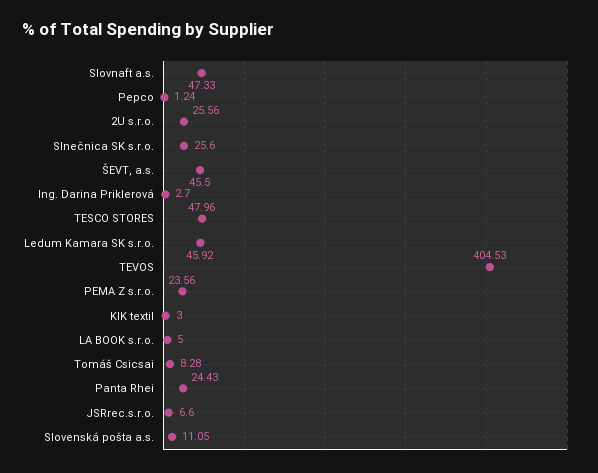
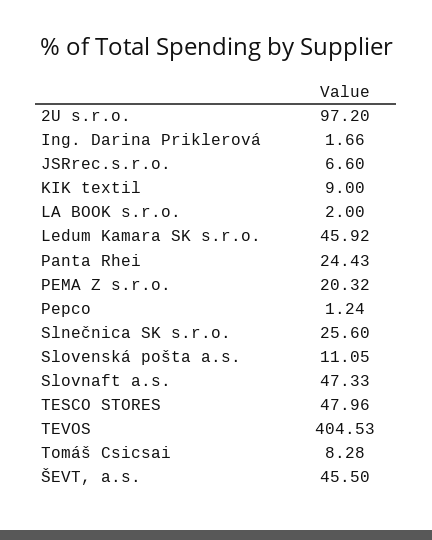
  {
    "Slovnaft a.s.": 47.33,
    "Pepco": 1.24,
-   "2U s.r.o.": 25.56,
+   "2U s.r.o.": 97.2,
    "Slnečnica SK s.r.o.": 25.6,
    "ŠEVT, a.s.": 45.5,
-   "Ing. Darina Priklerová": 2.7,
+   "Ing. Darina Priklerová": 1.66,
    "TESCO STORES": 47.96,
    "Ledum Kamara SK s.r.o.": 45.92,
    "TEVOS": 404.53,
-   "PEMA Z s.r.o.": 23.56,
+   "PEMA Z s.r.o.": 20.32,
-   "KIK textil": 3,
+   "KIK textil": 9,
-   "LA BOOK s.r.o.": 5,
+   "LA BOOK s.r.o.": 2,
    "Tomáš Csicsai": 8.28,
    "Panta Rhei": 24.43,
    "JSRrec.s.r.o.": 6.6,
    "Slovenská pošta a.s.": 11.05
  }

